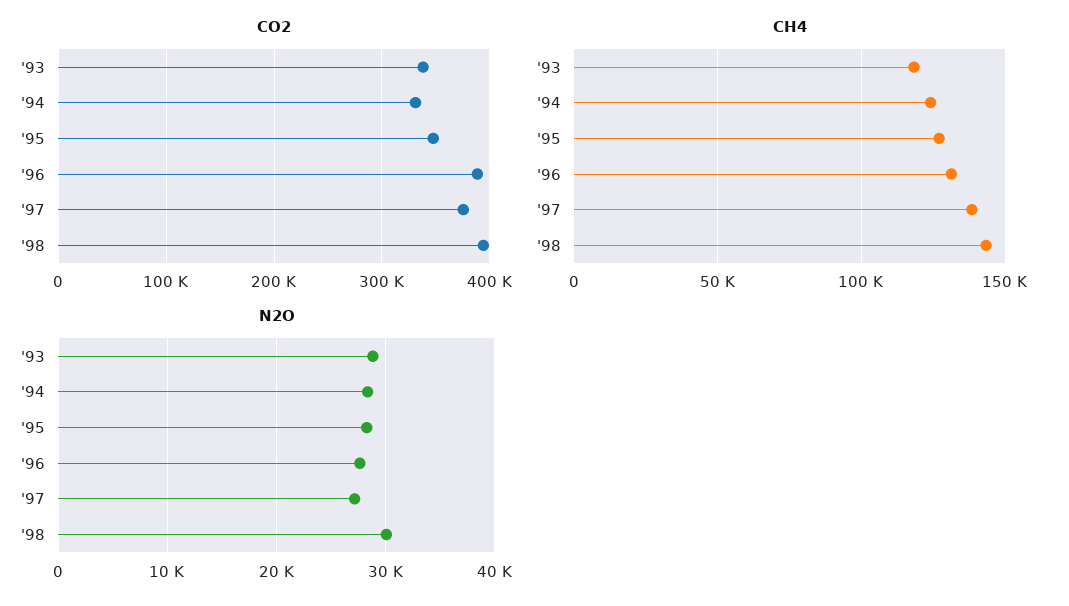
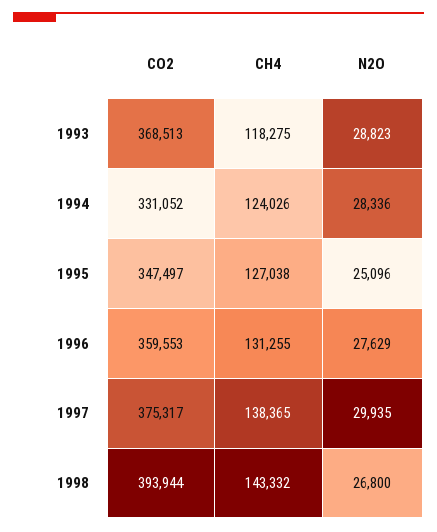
  {
    "CO2": {
-     "'93": 340000,
+     "'93": 368513,
      "'94": 331052,
      "'95": 347497,
-     "'96": 390000,
+     "'96": 359553,
      "'97": 375317,
      "'98": 393944
    },
    "CH4": {
      "'93": 118275,
      "'94": 124026,
      "'95": 127038,
      "'96": 131255,
      "'97": 138365,
      "'98": 143332
    },
    "N2O": {
      "'93": 28823,
      "'94": 28336,
-     "'95": 28000,
+     "'95": 25096,
      "'96": 27629,
-     "'97": 27000,
+     "'97": 29935,
-     "'98": 30000
+     "'98": 26800
    }
  }

